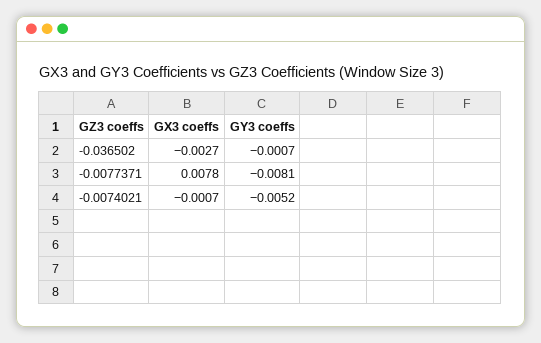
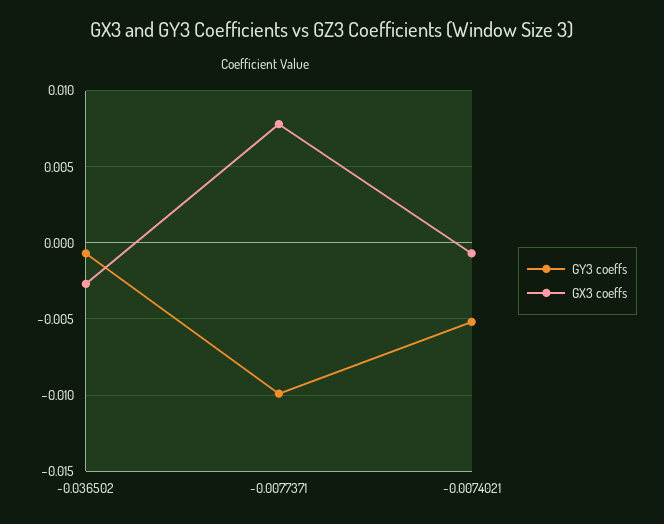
  {
    "GX3 coeffs": {
      "-0.036502": -0.0027,
      "-0.0077371": 0.0078,
      "-0.0074021": -0.0007
    },
    "GY3 coeffs": {
      "-0.036502": -0.0007,
-     "-0.0077371": -0.0081,
+     "-0.0077371": -0.01,
      "-0.0074021": -0.0052
    }
  }

